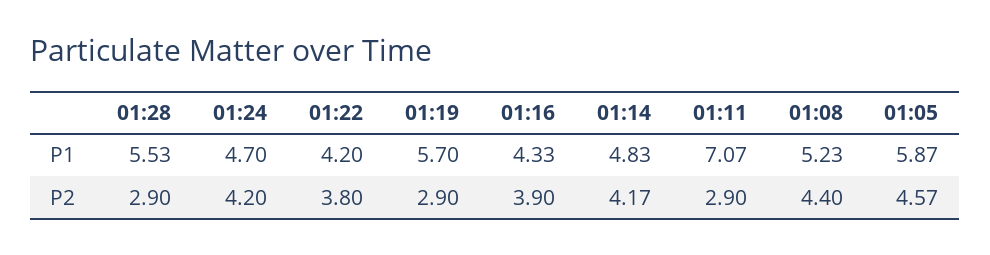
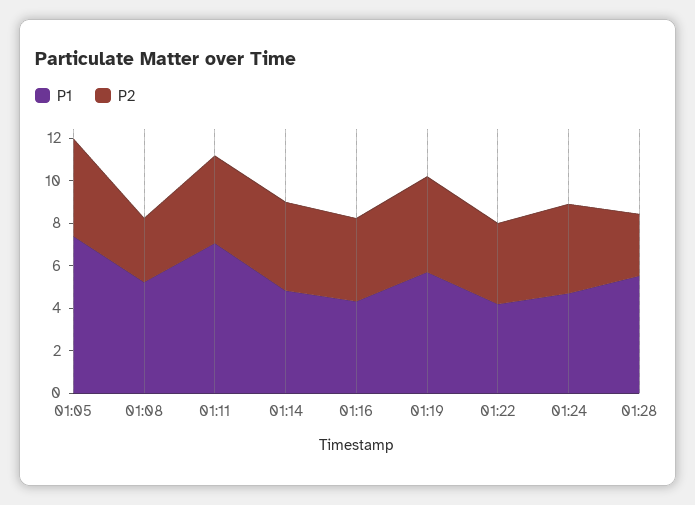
  {
    "P1": {
      "01:28": 5.53,
      "01:24": 4.7,
      "01:22": 4.2,
      "01:19": 5.7,
      "01:16": 4.33,
      "01:14": 4.83,
      "01:11": 7.07,
      "01:08": 5.23,
-     "01:05": 5.87
+     "01:05": 7.5
    },
    "P2": {
      "01:28": 2.9,
      "01:24": 4.2,
      "01:22": 3.8,
-     "01:19": 2.9,
+     "01:19": 4.5,
      "01:16": 3.9,
      "01:14": 4.17,
-     "01:11": 2.9,
+     "01:11": 4,
-     "01:08": 4.4,
+     "01:08": 3,
      "01:05": 4.57
    }
  }

